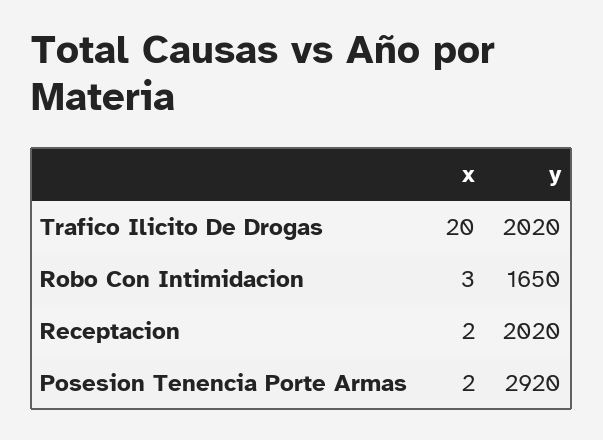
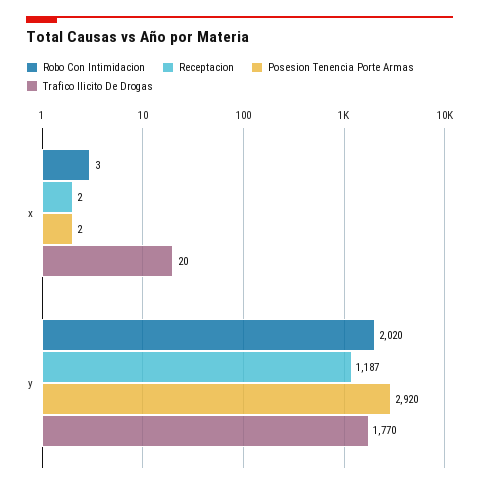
  {
    "Trafico Ilicito De Drogas": {
      "x": 20,
-     "y": 2020
+     "y": 1770
    },
    "Robo Con Intimidacion": {
      "x": 3,
-     "y": 1650
+     "y": 2020
    },
    "Receptacion": {
      "x": 2,
-     "y": 2020
+     "y": 1187
    },
    "Posesion Tenencia Porte Armas": {
      "x": 2,
      "y": 2920
    }
  }

